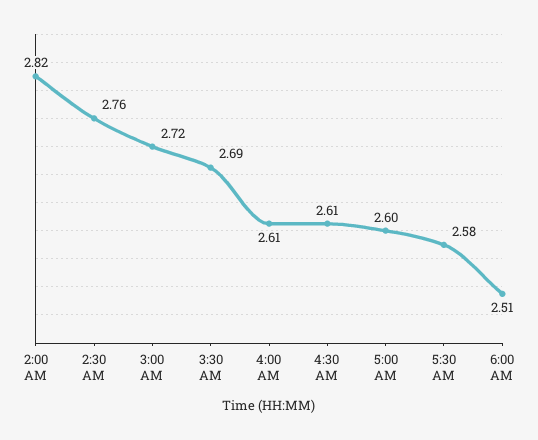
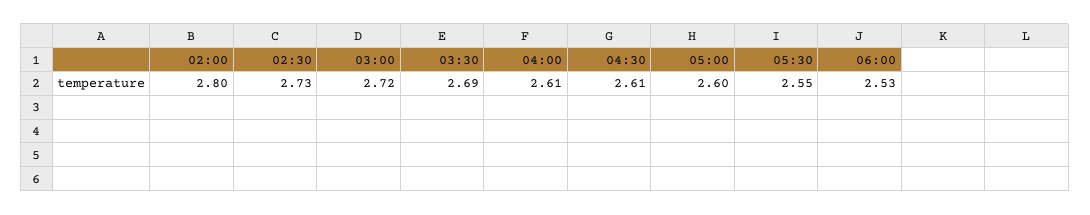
  {
-   "2:00 AM": 2.82,
+   "2:00 AM": 2.8,
-   "2:30 AM": 2.76,
+   "2:30 AM": 2.73,
    "3:00 AM": 2.72,
    "3:30 AM": 2.69,
    "4:00 AM": 2.61,
    "4:30 AM": 2.61,
    "5:00 AM": 2.6,
-   "5:30 AM": 2.58,
+   "5:30 AM": 2.55,
-   "6:00 AM": 2.51
+   "6:00 AM": 2.53
  }

